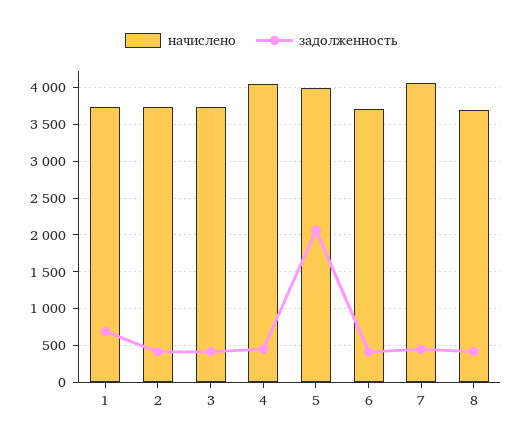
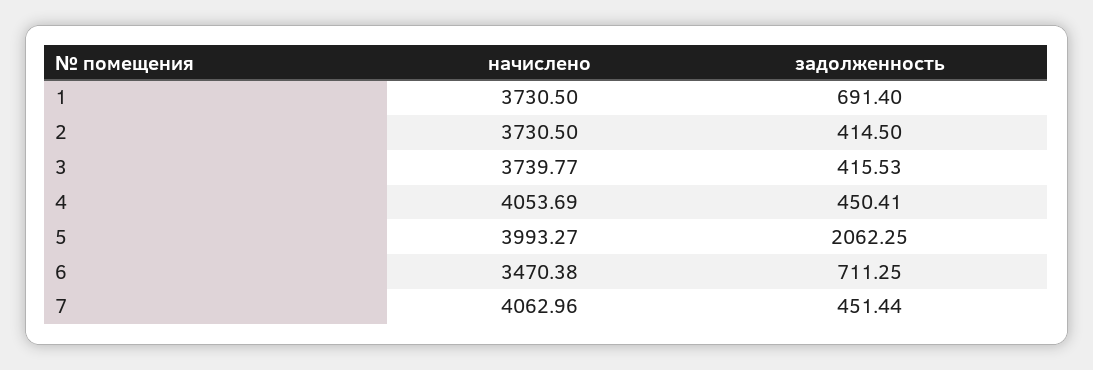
  {
    "начислено": {
      "1": 3730.5,
      "2": 3730.5,
      "3": 3739.77,
      "4": 4053.69,
      "5": 3993.27,
-     "6": 3700,
+     "6": 3470.38,
-     "7": 4062.96,
+     "7": 4062.96
-     "8": 3700
    },
    "задолженность": {
      "1": 691.4,
      "2": 414.5,
      "3": 415.53,
      "4": 450.41,
      "5": 2062.25,
-     "6": 400,
+     "6": 711.25,
-     "7": 451.44,
+     "7": 451.44
-     "8": 400
    }
  }

